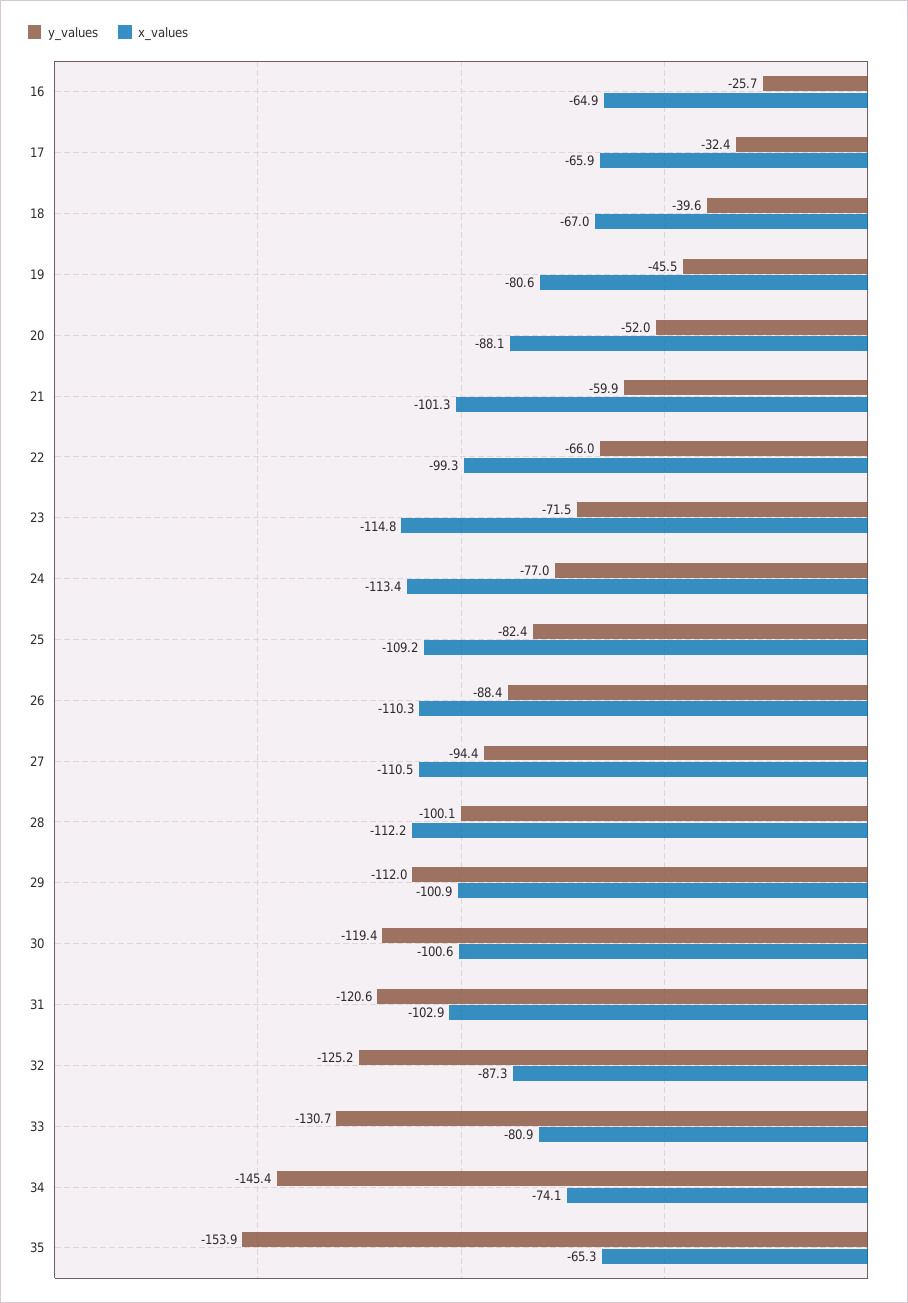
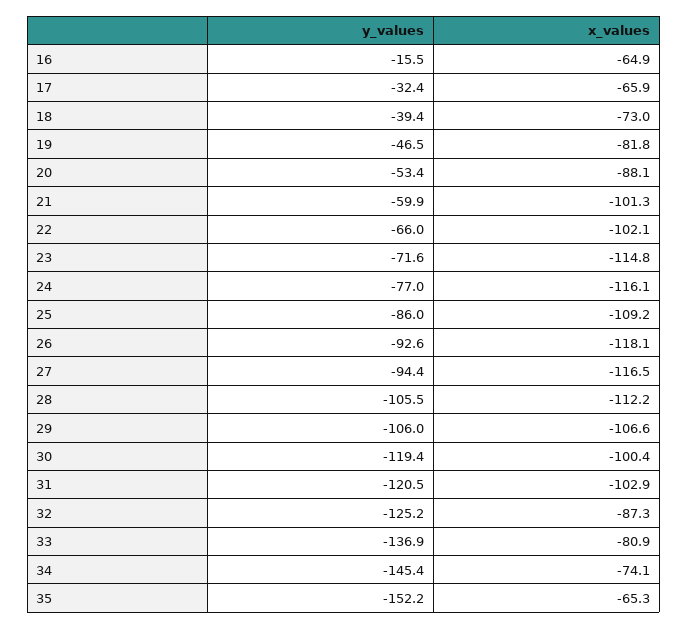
  {
    "y_values": {
-     "16": -25.7,
+     "16": -15.5,
      "17": -32.4,
-     "18": -39.6,
+     "18": -39.4,
-     "19": -45.5,
+     "19": -46.5,
-     "20": -52,
+     "20": -53.4,
      "21": -59.9,
      "22": -66,
-     "23": -71.5,
+     "23": -71.6,
      "24": -77,
-     "25": -82.4,
+     "25": -86,
-     "26": -88.4,
+     "26": -92.6,
      "27": -94.4,
-     "28": -100.1,
+     "28": -105.5,
-     "29": -112,
+     "29": -106,
      "30": -119.4,
-     "31": -120.6,
+     "31": -120.5,
      "32": -125.2,
-     "33": -130.7,
+     "33": -136.9,
      "34": -145.4,
-     "35": -153.9
+     "35": -152.2
    },
    "x_values": {
      "16": -64.9,
      "17": -65.9,
-     "18": -67,
+     "18": -73,
-     "19": -80.6,
+     "19": -81.8,
      "20": -88.1,
      "21": -101.3,
-     "22": -99.3,
+     "22": -102.1,
      "23": -114.8,
-     "24": -113.4,
+     "24": -116.1,
      "25": -109.2,
-     "26": -110.3,
+     "26": -118.1,
-     "27": -110.5,
+     "27": -116.5,
      "28": -112.2,
-     "29": -100.9,
+     "29": -106.6,
-     "30": -100.6,
+     "30": -100.4,
      "31": -102.9,
      "32": -87.3,
      "33": -80.9,
      "34": -74.1,
      "35": -65.3
    }
  }

